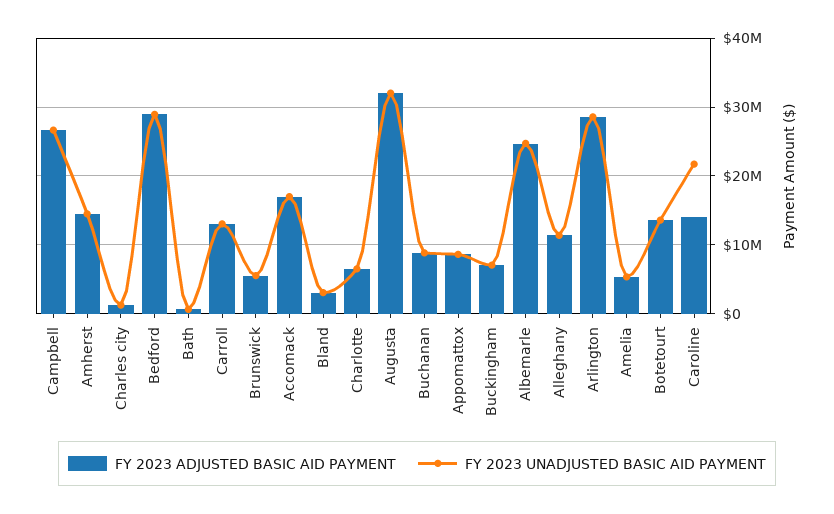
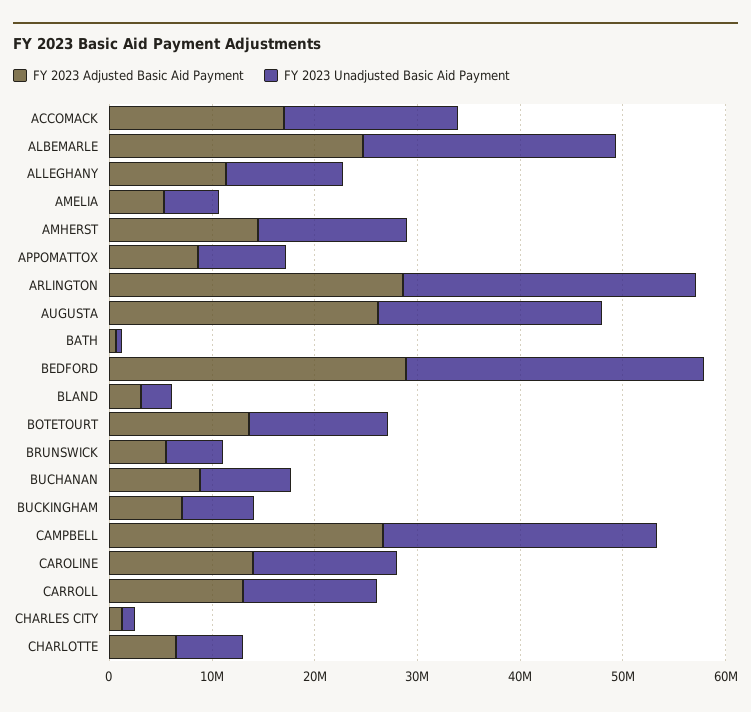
  {
    "FY 2023 ADJUSTED BASIC AID PAYMENT": {
      "Campbell": 27000000,
      "Amherst": 14000000,
      "Charles city": 1000000,
      "Bedford": 29000000,
      "Bath": 1000000,
      "Carroll": 13000000,
      "Brunswick": 6000000,
      "Accomack": 17000000,
      "Bland": 3000000,
      "Charlotte": 7000000,
-     "Augusta": 32000000,
+     "Augusta": 26000000,
      "Buchanan": 9000000,
      "Appomattox": 9000000,
      "Buckingham": 7000000,
      "Albemarle": 25000000,
      "Alleghany": 11000000,
      "Arlington": 29000000,
      "Amelia": 5000000,
      "Botetourt": 14000000,
      "Caroline": 14000000
    },
    "FY 2023 UNADJUSTED BASIC AID PAYMENT": {
      "Campbell": 27000000,
      "Amherst": 14000000,
      "Charles city": 1000000,
      "Bedford": 29000000,
      "Bath": 1000000,
      "Carroll": 13000000,
      "Brunswick": 6000000,
      "Accomack": 17000000,
      "Bland": 3000000,
      "Charlotte": 7000000,
-     "Augusta": 32000000,
+     "Augusta": 22000000,
      "Buchanan": 9000000,
      "Appomattox": 9000000,
      "Buckingham": 7000000,
      "Albemarle": 25000000,
      "Alleghany": 11000000,
      "Arlington": 29000000,
      "Amelia": 5000000,
      "Botetourt": 14000000,
-     "Caroline": 22000000
+     "Caroline": 14000000
    }
  }

